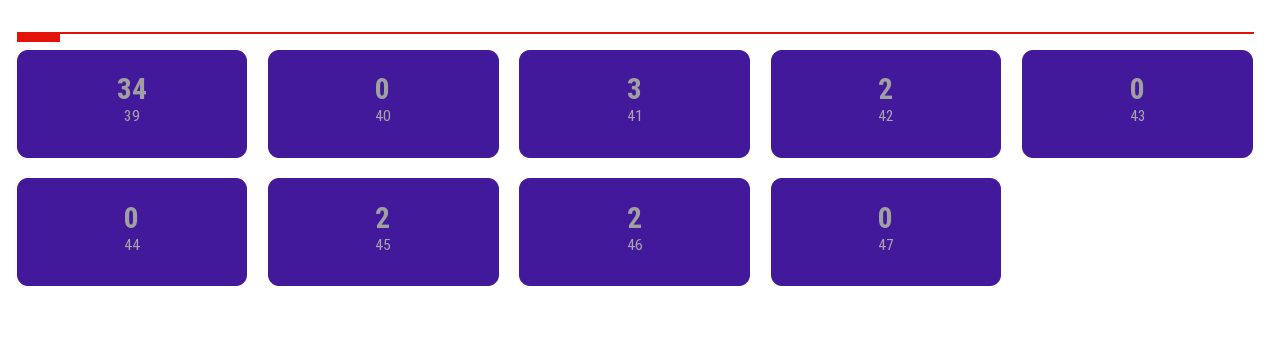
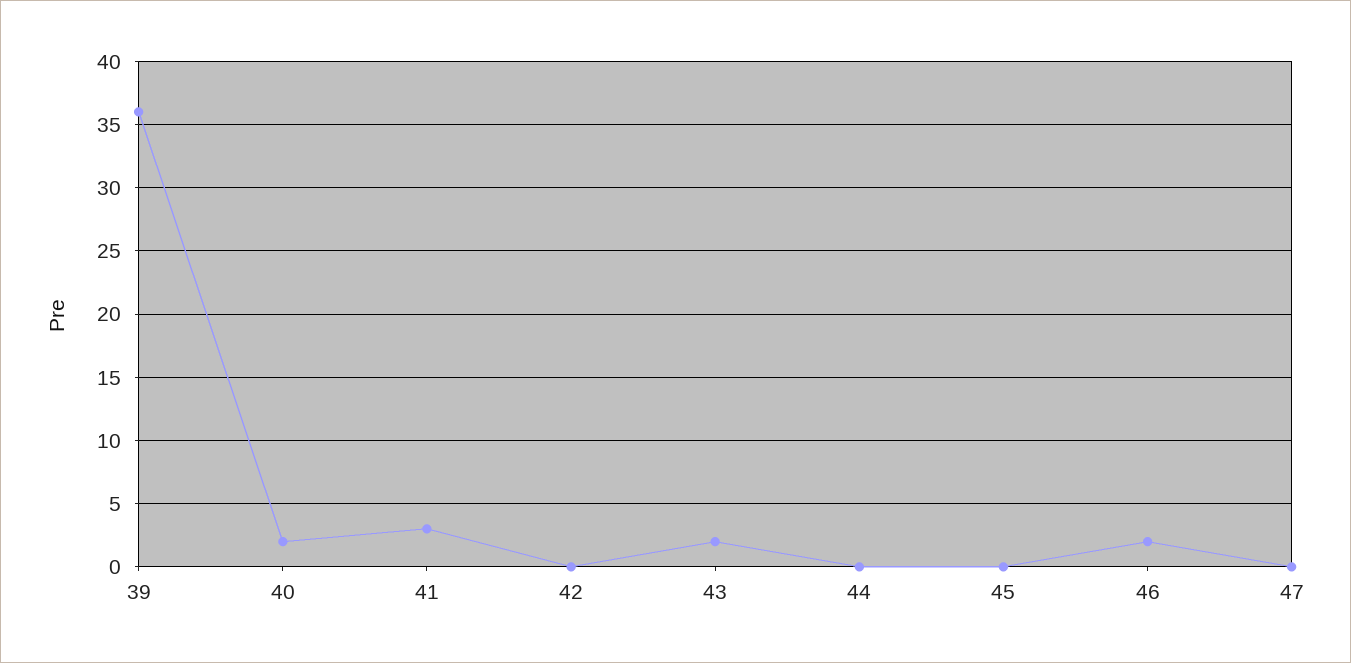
  {
-   "39": 34,
+   "39": 36,
-   "40": 0,
+   "40": 2,
    "41": 3,
-   "42": 2,
+   "42": 0,
-   "43": 0,
+   "43": 2,
    "44": 0,
-   "45": 2,
+   "45": 0,
    "46": 2,
    "47": 0
  }

